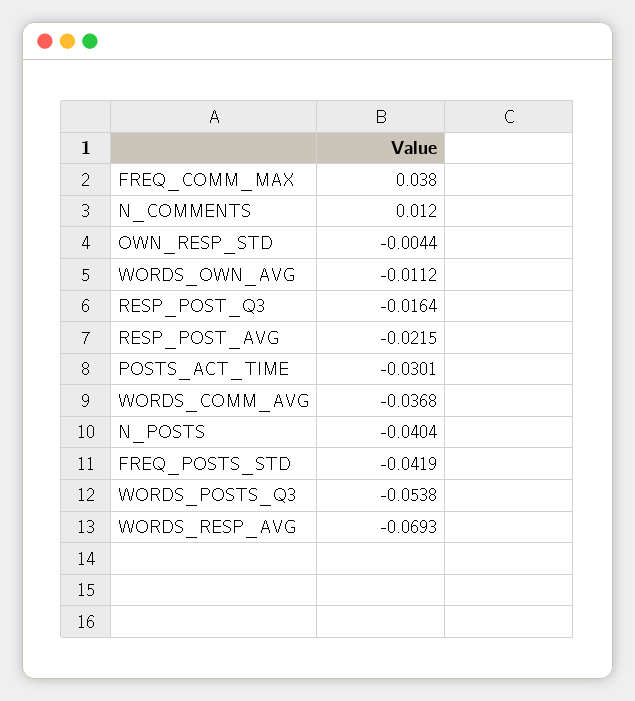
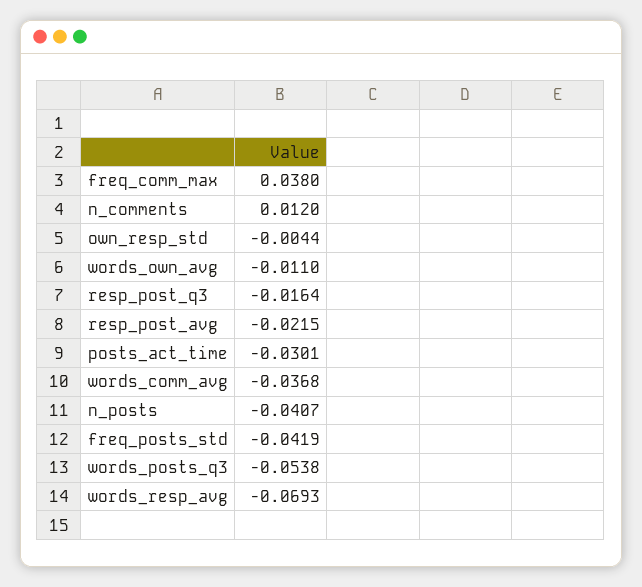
  {
    "FREQ_COMM_MAX": 0.038,
    "N_COMMENTS": 0.012,
    "OWN_RESP_STD": -0.0044,
-   "WORDS_OWN_AVG": -0.0112,
+   "WORDS_OWN_AVG": -0.011,
    "RESP_POST_Q3": -0.0164,
    "RESP_POST_AVG": -0.0215,
    "POSTS_ACT_TIME": -0.0301,
    "WORDS_COMM_AVG": -0.0368,
-   "N_POSTS": -0.0404,
+   "N_POSTS": -0.0407,
    "FREQ_POSTS_STD": -0.0419,
    "WORDS_POSTS_Q3": -0.0538,
    "WORDS_RESP_AVG": -0.0693
  }

